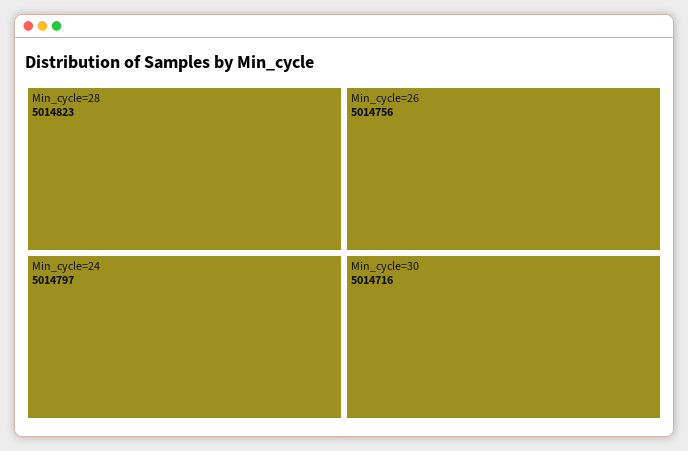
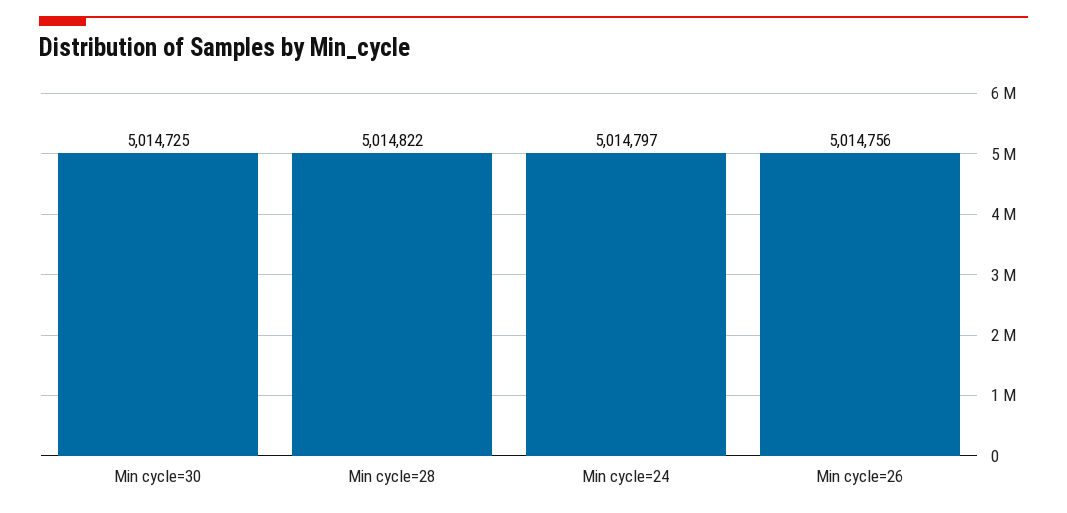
  {
-   "Min_cycle=28": 5014823,
+   "Min_cycle=28": 5014822,
    "Min_cycle=24": 5014797,
    "Min_cycle=26": 5014756,
-   "Min_cycle=30": 5014716
+   "Min_cycle=30": 5014725
  }

